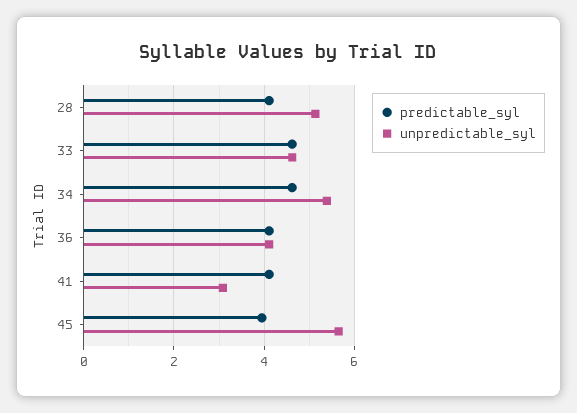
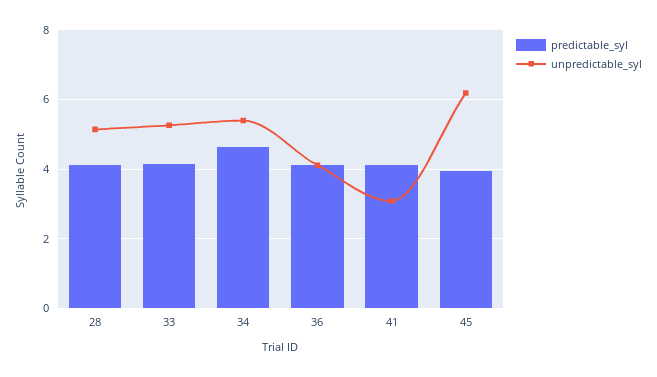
  {
    "predictable_syl": {
      "28": 4.2,
-     "33": 4.6,
+     "33": 4.2,
      "34": 4.6,
      "36": 4.2,
      "41": 4.2,
      "45": 4
    },
    "unpredictable_syl": {
      "28": 5.2,
-     "33": 4.6,
+     "33": 5.2,
      "34": 5.4,
      "36": 4.2,
      "41": 3,
-     "45": 5.6
+     "45": 6.2
    }
  }

